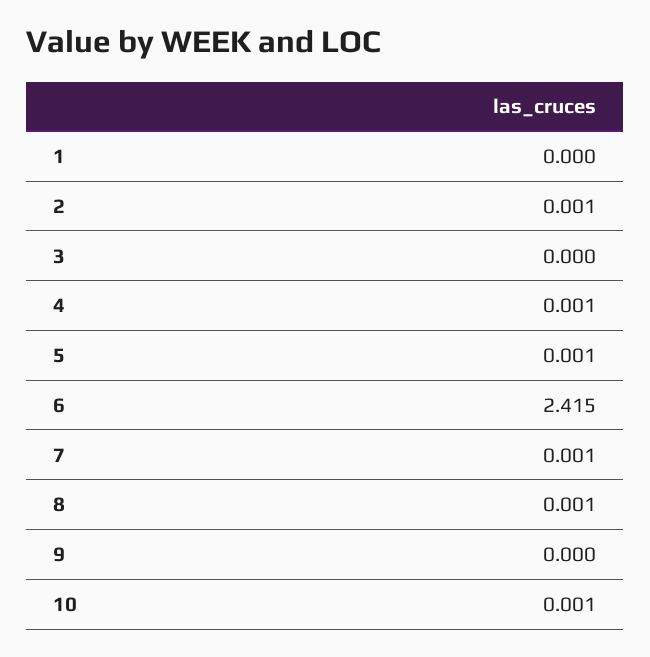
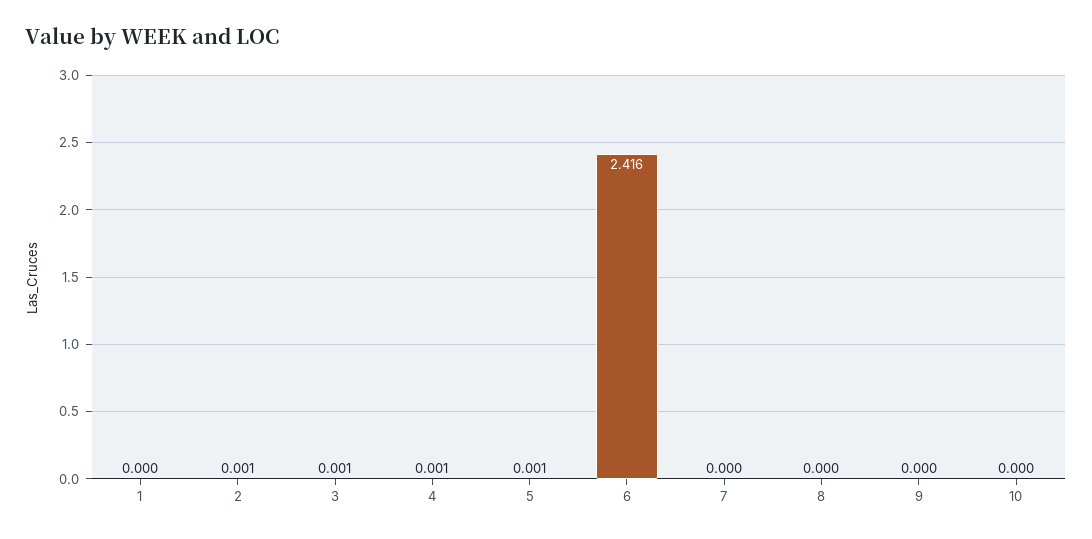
  {
    "1": 0,
    "2": 0.001,
-   "3": 0,
+   "3": 0.001,
    "4": 0.001,
    "5": 0.001,
-   "6": 2.415,
+   "6": 2.416,
-   "7": 0.001,
+   "7": 0,
-   "8": 0.001,
+   "8": 0,
    "9": 0,
-   "10": 0.001
+   "10": 0
  }

